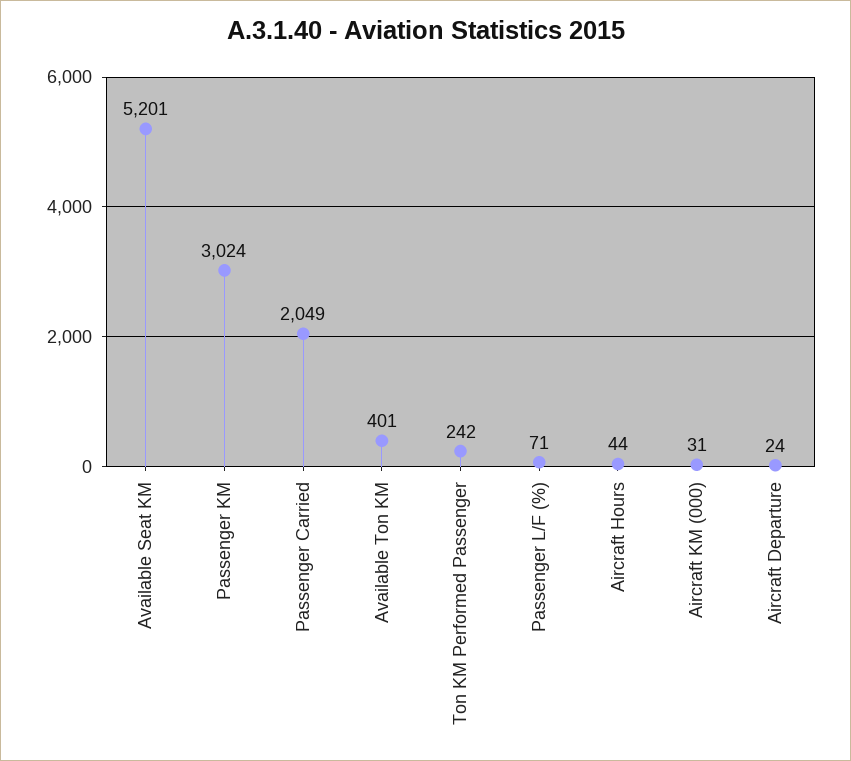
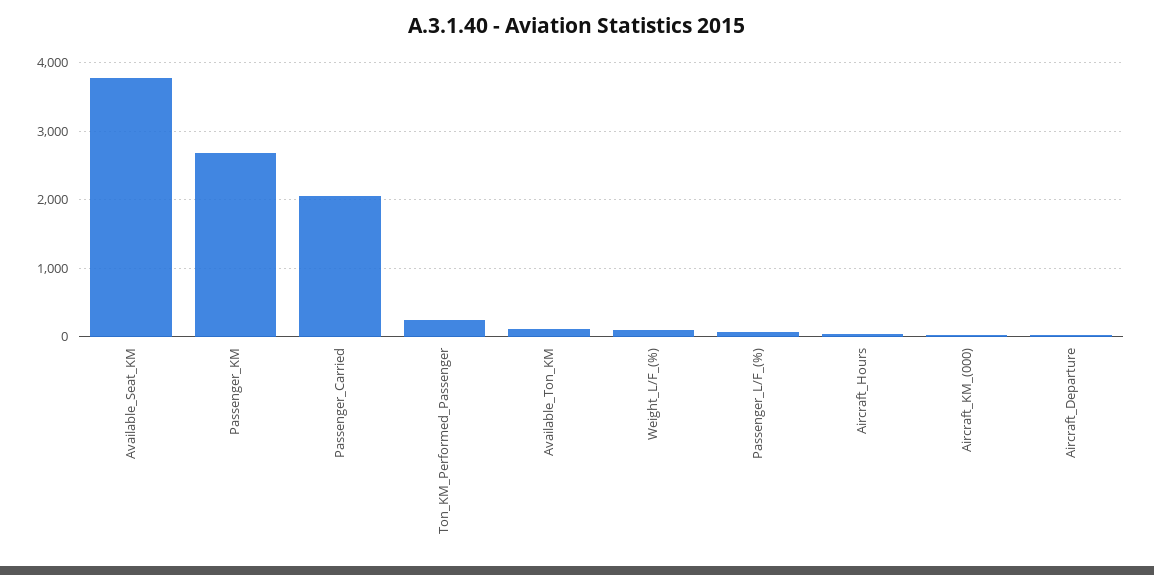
  {
-   "Available Seat KM": 5201,
+   "Available Seat KM": 3800,
-   "Passenger KM": 3024,
+   "Passenger KM": 2700,
    "Passenger Carried": 2049,
-   "Available Ton KM": 401,
+   "Available Ton KM": 100,
    "Ton KM Performed Passenger": 242,
    "Passenger L/F (%)": 71,
    "Aircraft Hours": 44,
    "Aircraft KM (000)": 31,
-   "Aircraft Departure": 24
+   "Aircraft Departure": 24,
+   "Weight_L/F_(%)": 100
  }

